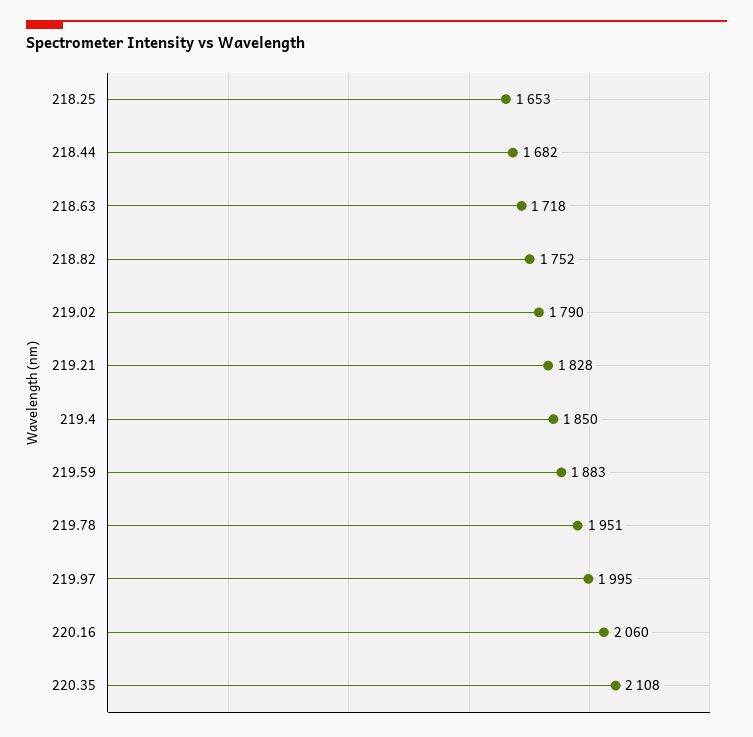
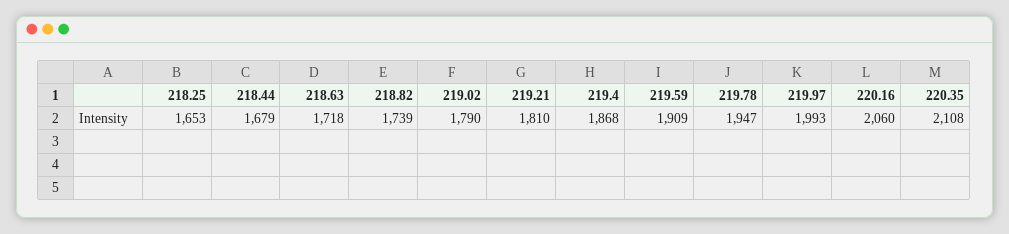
  {
    "218.25": 1653,
-   "218.44": 1682,
+   "218.44": 1679,
    "218.63": 1718,
-   "218.82": 1752,
+   "218.82": 1739,
    "219.02": 1790,
-   "219.21": 1828,
+   "219.21": 1810,
-   "219.4": 1850,
+   "219.4": 1868,
-   "219.59": 1883,
+   "219.59": 1909,
-   "219.78": 1951,
+   "219.78": 1947,
-   "219.97": 1995,
+   "219.97": 1993,
    "220.16": 2060,
    "220.35": 2108
  }

